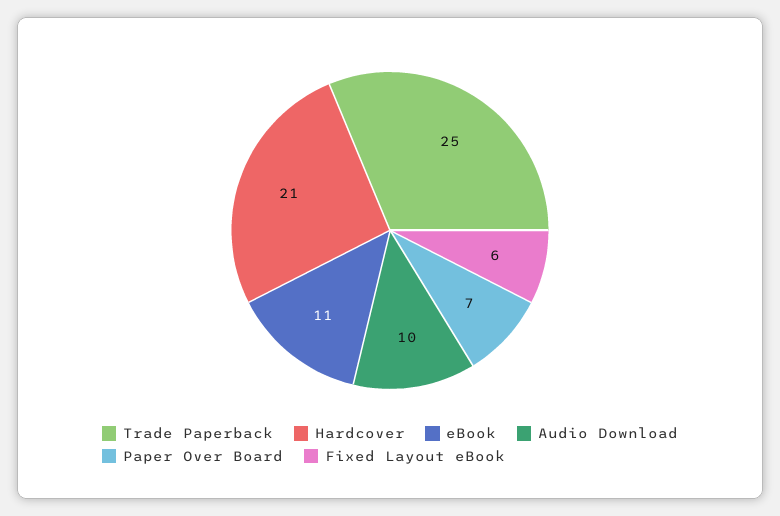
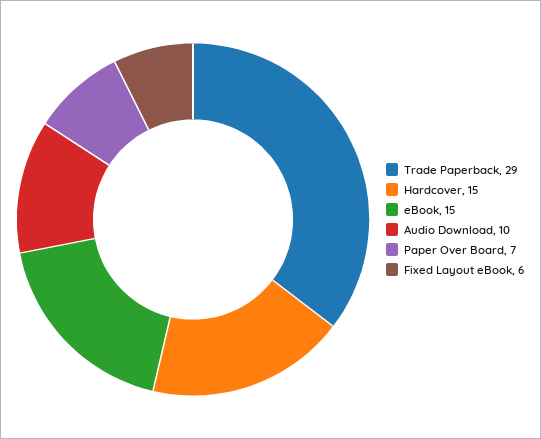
  {
-   "Trade Paperback": 25,
+   "Trade Paperback": 29,
-   "Hardcover": 21,
+   "Hardcover": 15,
-   "eBook": 11,
+   "eBook": 15,
    "Audio Download": 10,
    "Paper Over Board": 7,
    "Fixed Layout eBook": 6
  }

